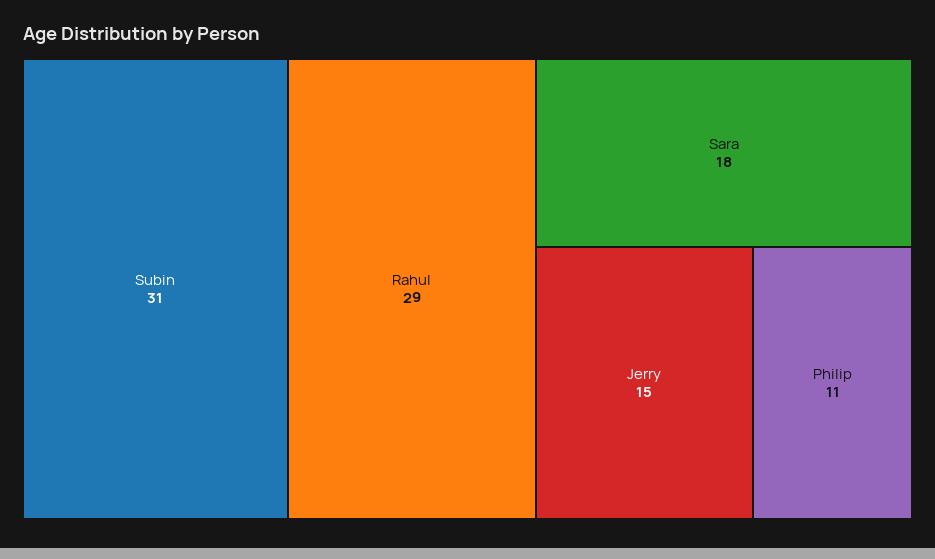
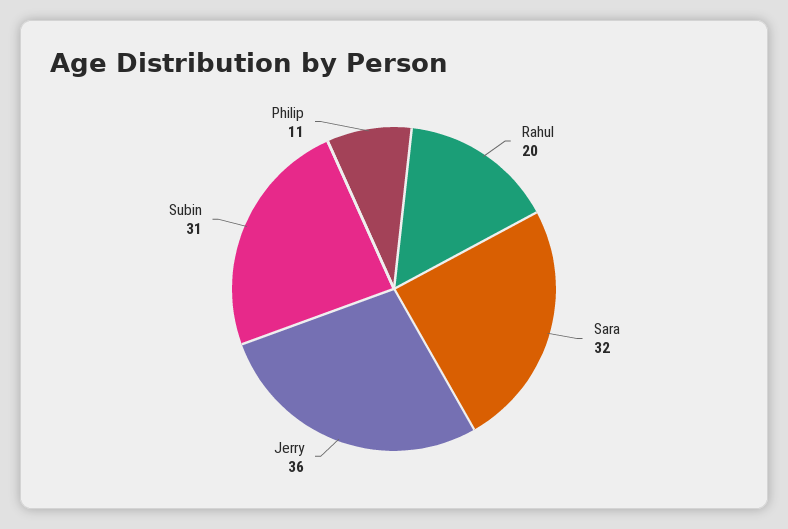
  {
    "Subin": 31,
-   "Rahul": 29,
+   "Rahul": 20,
-   "Sara": 18,
+   "Sara": 32,
-   "Jerry": 15,
+   "Jerry": 36,
    "Philip": 11
  }

